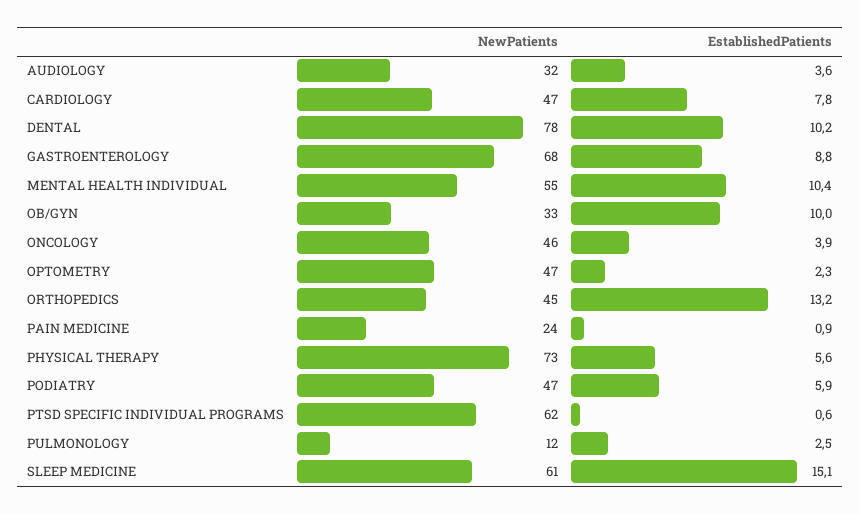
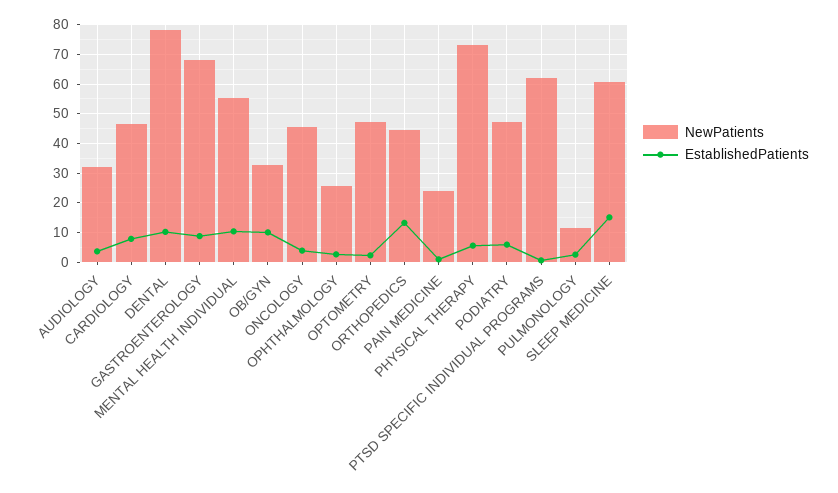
  {
    "NewPatients": {
      "AUDIOLOGY": 32,
      "CARDIOLOGY": 47,
      "DENTAL": 78,
      "GASTROENTEROLOGY": 68,
      "MENTAL HEALTH INDIVIDUAL": 55,
      "OB/GYN": 33,
      "ONCOLOGY": 46,
      "OPTOMETRY": 47,
      "ORTHOPEDICS": 45,
      "PAIN MEDICINE": 24,
      "PHYSICAL THERAPY": 73,
      "PODIATRY": 47,
      "PTSD SPECIFIC INDIVIDUAL PROGRAMS": 62,
      "PULMONOLOGY": 12,
-     "SLEEP MEDICINE": 61
+     "SLEEP MEDICINE": 61,
+     "OPHTHALMOLOGY": 25
    },
    "EstablishedPatients": {
      "AUDIOLOGY": 3.6,
      "CARDIOLOGY": 7.8,
      "DENTAL": 10.2,
      "GASTROENTEROLOGY": 8.8,
      "MENTAL HEALTH INDIVIDUAL": 10.4,
      "OB/GYN": 10,
      "ONCOLOGY": 3.9,
      "OPTOMETRY": 2.3,
      "ORTHOPEDICS": 13.2,
      "PAIN MEDICINE": 0.9,
      "PHYSICAL THERAPY": 5.6,
      "PODIATRY": 5.9,
      "PTSD SPECIFIC INDIVIDUAL PROGRAMS": 0.6,
      "PULMONOLOGY": 2.5,
-     "SLEEP MEDICINE": 15.1
+     "SLEEP MEDICINE": 15.1,
+     "OPHTHALMOLOGY": 2.5
    }
  }

